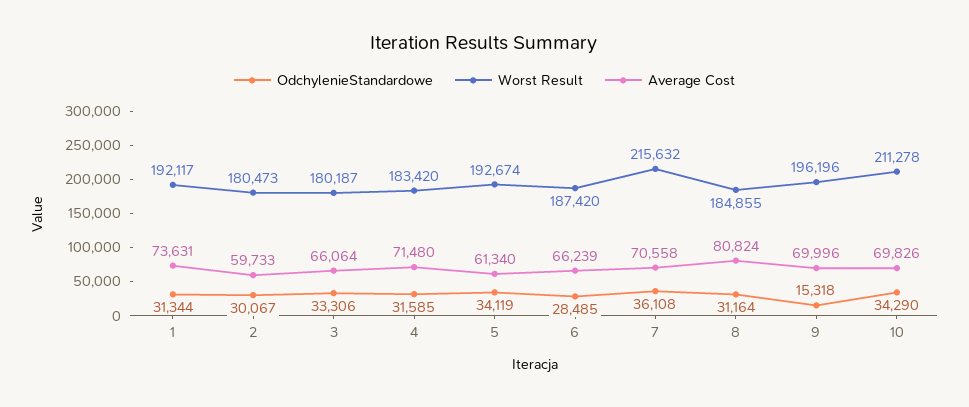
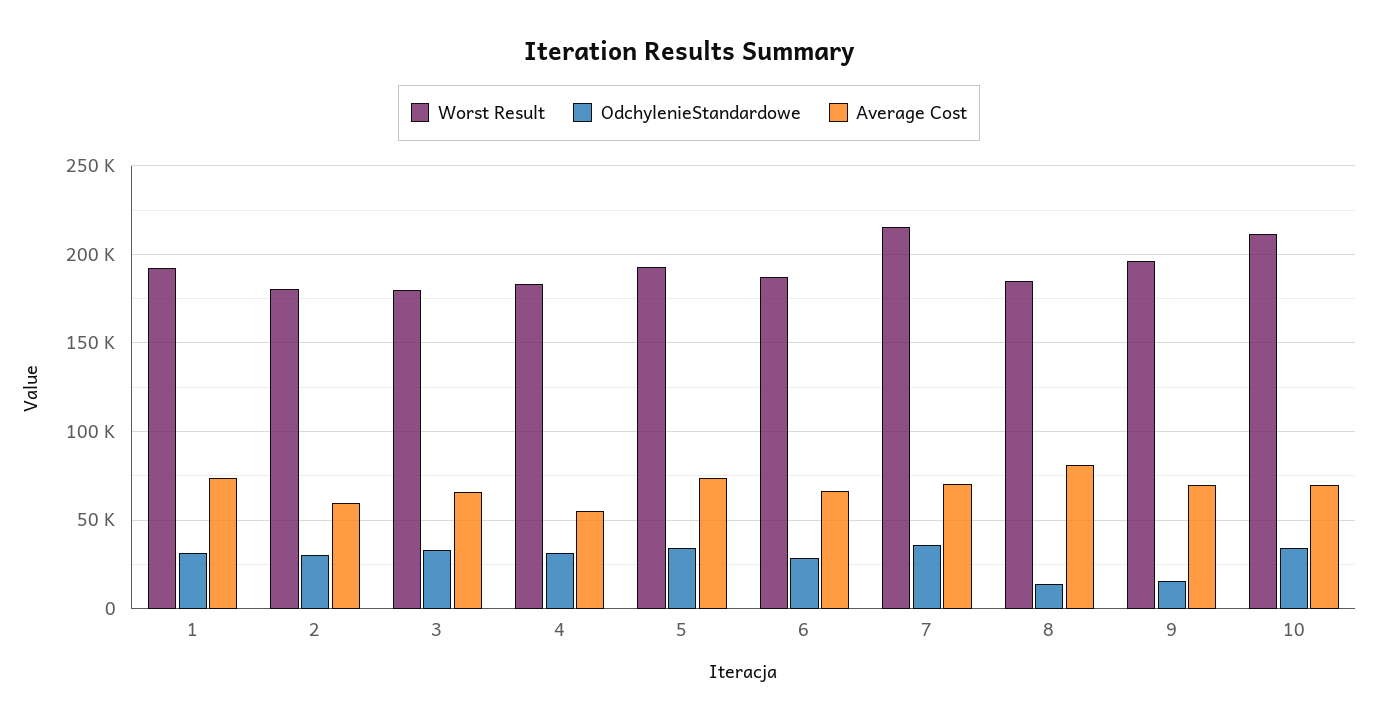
  {
    "OdchylenieStandardowe": {
      "1": 31344,
      "2": 30067,
      "3": 33306,
      "4": 31585,
      "5": 34119,
      "6": 28485,
      "7": 36108,
-     "8": 31164,
+     "8": 15000,
      "9": 15318,
      "10": 34290
    },
    "Worst Result": {
      "1": 192117,
      "2": 180473,
      "3": 180187,
      "4": 183420,
      "5": 192674,
      "6": 187420,
      "7": 215632,
      "8": 184855,
      "9": 196196,
      "10": 211278
    },
    "Average Cost": {
      "1": 73631,
      "2": 59733,
      "3": 66064,
-     "4": 71480,
+     "4": 55000,
-     "5": 61340,
+     "5": 75000,
      "6": 66239,
      "7": 70558,
      "8": 80824,
      "9": 69996,
      "10": 69826
    }
  }

